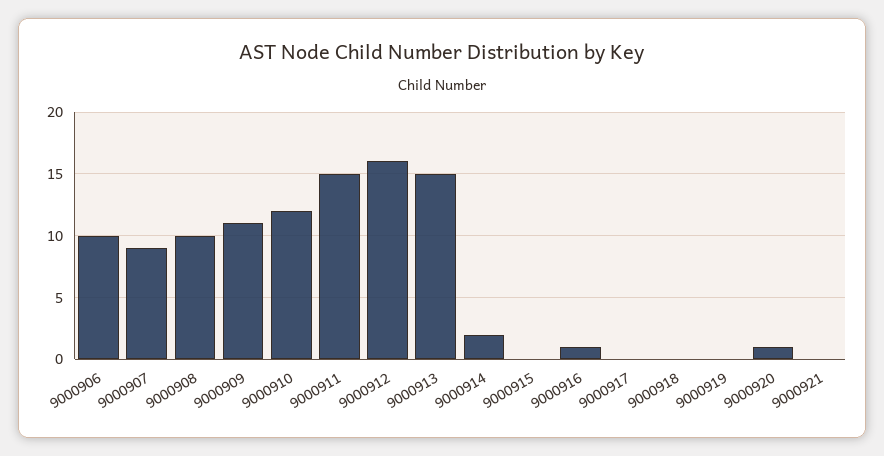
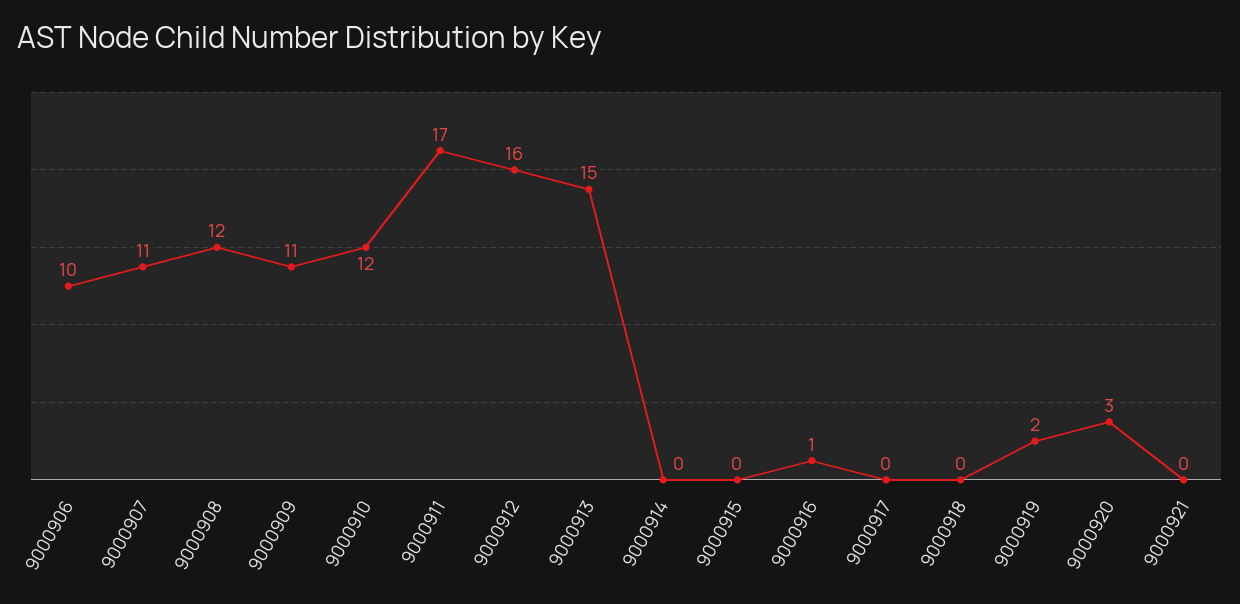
  {
    "9000906": 10,
-   "9000907": 9,
+   "9000907": 11,
-   "9000908": 10,
+   "9000908": 12,
    "9000909": 11,
    "9000910": 12,
-   "9000911": 15,
+   "9000911": 17,
    "9000912": 16,
    "9000913": 15,
-   "9000914": 2,
+   "9000914": 0,
    "9000915": 0,
    "9000916": 1,
    "9000917": 0,
    "9000918": 0,
-   "9000919": 0,
+   "9000919": 2,
-   "9000920": 1,
+   "9000920": 3,
    "9000921": 0
  }

